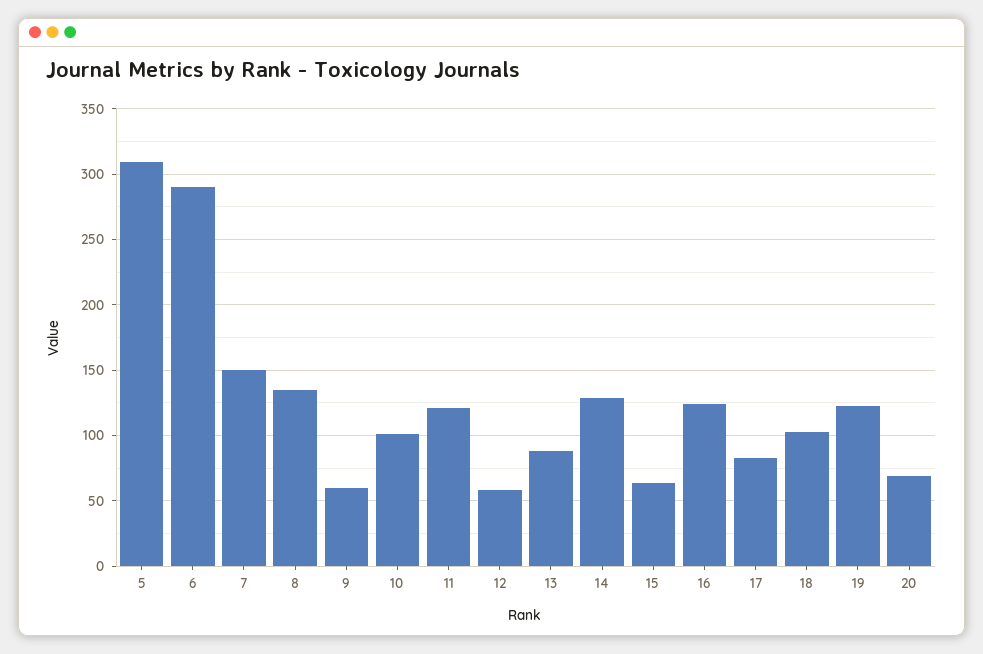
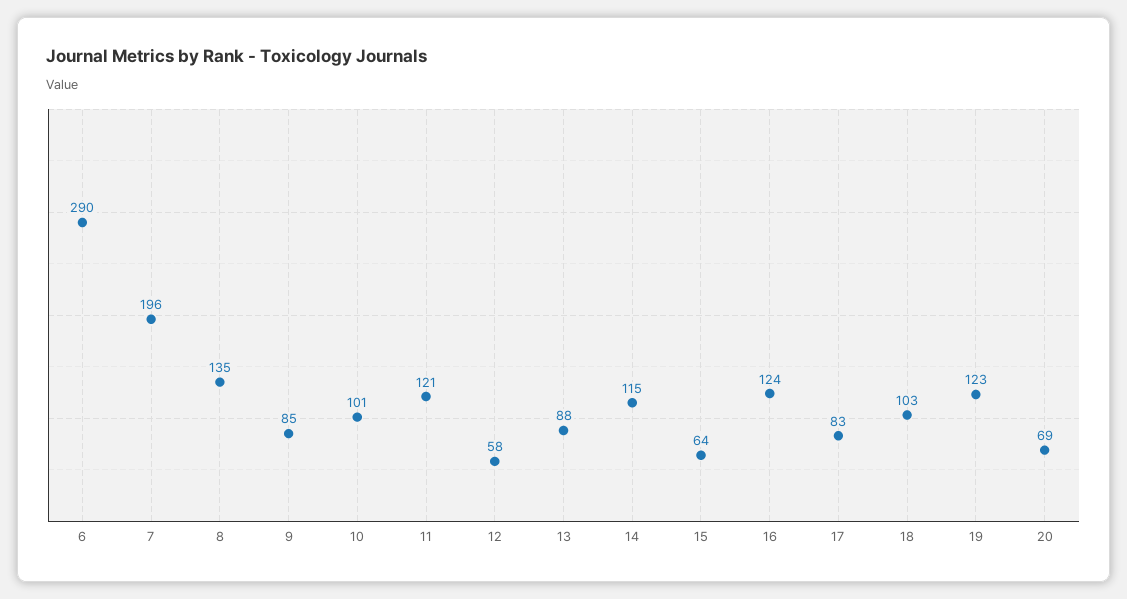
  {
-   "5": 310,
    "6": 290,
-   "7": 150,
+   "7": 196,
    "8": 135,
-   "9": 60,
+   "9": 85,
    "10": 101,
    "11": 121,
    "12": 58,
    "13": 88,
-   "14": 130,
+   "14": 115,
    "15": 64,
    "16": 124,
    "17": 83,
    "18": 103,
    "19": 123,
    "20": 69
  }

